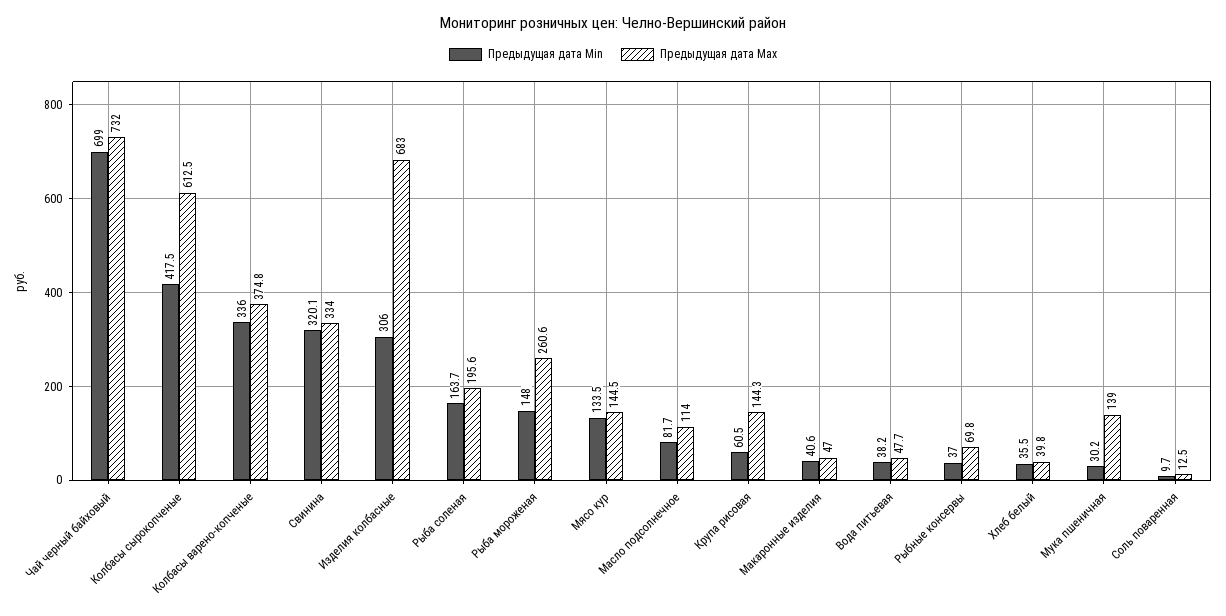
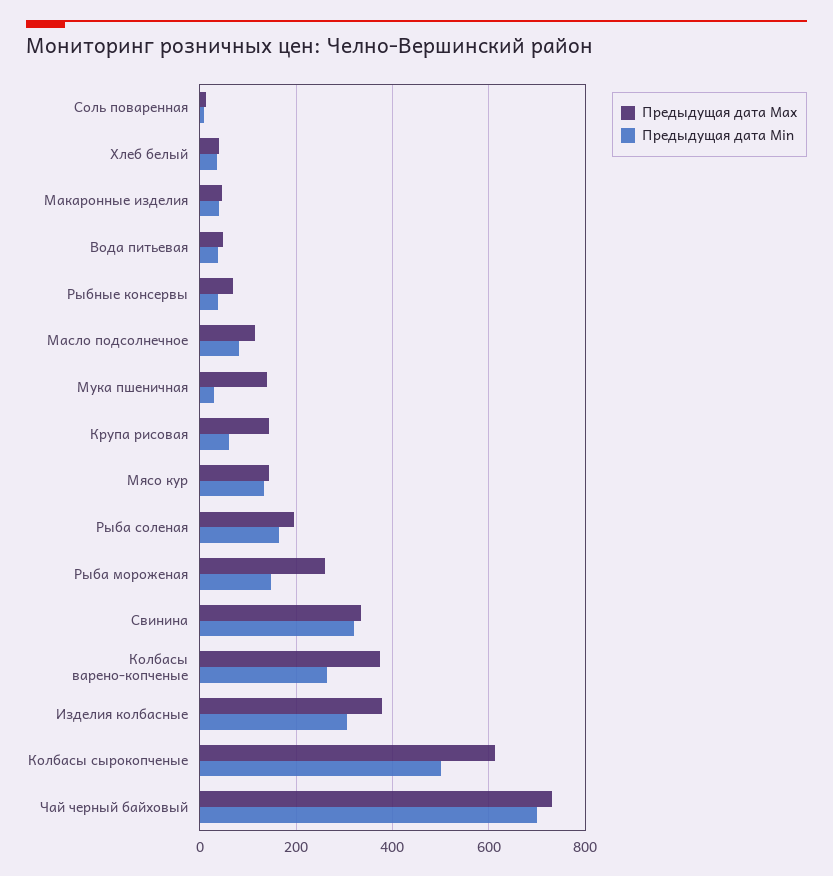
  {
    "Предыдущая дата Min": {
      "Чай черный байховый": 699,
-     "Колбасы сырокопченые": 417.5,
+     "Колбасы сырокопченые": 500,
-     "Колбасы варено-копченые": 336,
+     "Колбасы варено-копченые": 260,
      "Свинина": 320.1,
      "Изделия колбасные": 306,
      "Рыба соленая": 163.7,
      "Рыба мороженая": 148,
      "Мясо кур": 133.5,
      "Масло подсолнечное": 81.7,
      "Крупа рисовая": 60.5,
      "Макаронные изделия": 40.6,
      "Вода питьевая": 38.2,
      "Рыбные консервы": 37,
      "Хлеб белый": 35.5,
      "Мука пшеничная": 30.2,
      "Соль поваренная": 9.7
    },
    "Предыдущая дата Max": {
      "Чай черный байховый": 732,
      "Колбасы сырокопченые": 612.5,
      "Колбасы варено-копченые": 374.8,
      "Свинина": 334,
-     "Изделия колбасные": 683,
+     "Изделия колбасные": 380,
      "Рыба соленая": 195.6,
      "Рыба мороженая": 260.6,
      "Мясо кур": 144.5,
      "Масло подсолнечное": 114,
      "Крупа рисовая": 144.3,
      "Макаронные изделия": 47,
      "Вода питьевая": 47.7,
      "Рыбные консервы": 69.8,
      "Хлеб белый": 39.8,
      "Мука пшеничная": 139,
      "Соль поваренная": 12.5
    }
  }

